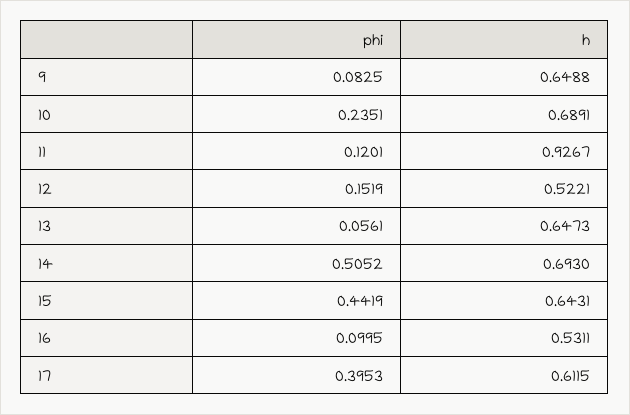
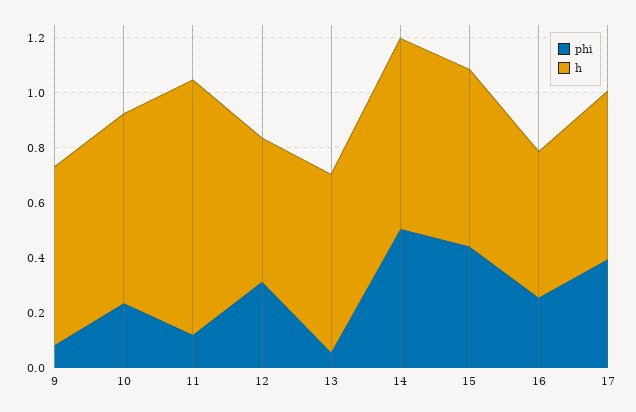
  {
    "phi": {
      "9": 0.0825,
      "10": 0.2351,
      "11": 0.1201,
-     "12": 0.1519,
+     "12": 0.3,
      "13": 0.0561,
      "14": 0.5052,
      "15": 0.4419,
-     "16": 0.0995,
+     "16": 0.25,
      "17": 0.3953
    },
    "h": {
      "9": 0.6488,
      "10": 0.6891,
      "11": 0.9267,
      "12": 0.5221,
      "13": 0.6473,
      "14": 0.693,
      "15": 0.6431,
      "16": 0.5311,
      "17": 0.6115
    }
  }

